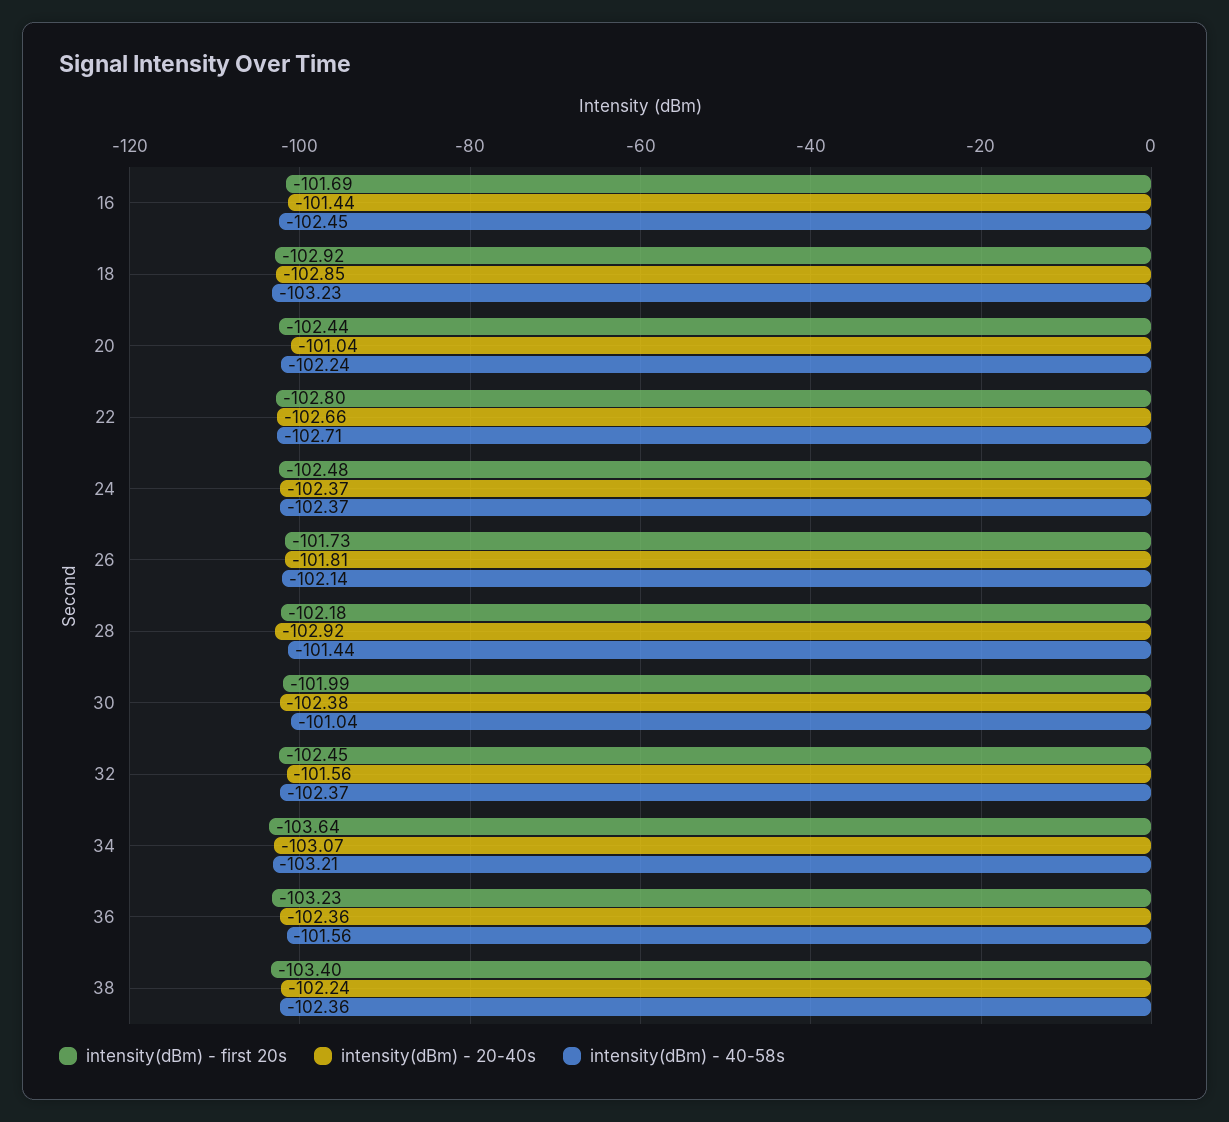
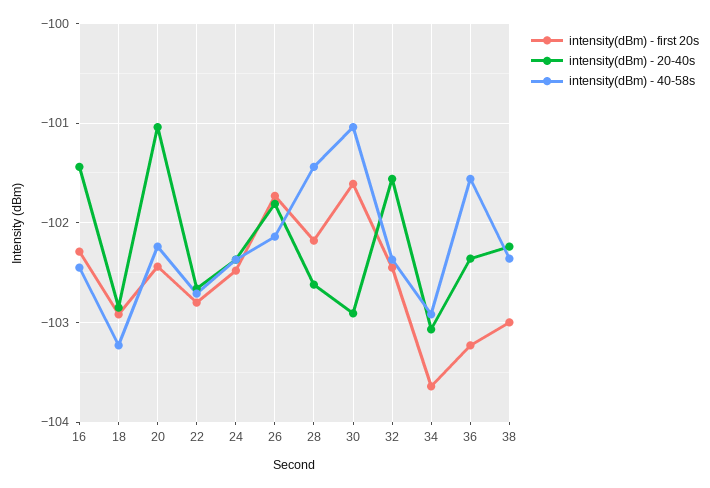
  {
    "intensity(dBm) - first 20s": {
-     "16": -101.69,
+     "16": -102.3,
      "18": -102.92,
      "20": -102.44,
      "22": -102.8,
      "24": -102.48,
      "26": -101.73,
      "28": -102.18,
-     "30": -101.99,
+     "30": -101.6,
      "32": -102.45,
      "34": -103.64,
      "36": -103.23,
-     "38": -103.4
+     "38": -103
    },
    "intensity(dBm) - 20-40s": {
      "16": -101.44,
      "18": -102.85,
      "20": -101.04,
      "22": -102.66,
      "24": -102.37,
      "26": -101.81,
-     "28": -102.92,
+     "28": -102.6,
-     "30": -102.38,
+     "30": -102.9,
      "32": -101.56,
      "34": -103.07,
      "36": -102.36,
      "38": -102.24
    },
    "intensity(dBm) - 40-58s": {
      "16": -102.45,
      "18": -103.23,
      "20": -102.24,
      "22": -102.71,
      "24": -102.37,
      "26": -102.14,
      "28": -101.44,
      "30": -101.04,
      "32": -102.37,
-     "34": -103.21,
+     "34": -102.9,
      "36": -101.56,
      "38": -102.36
    }
  }

